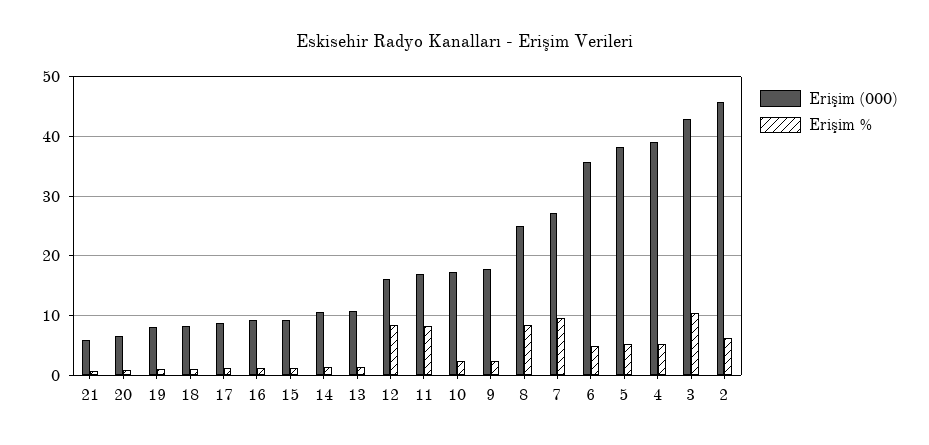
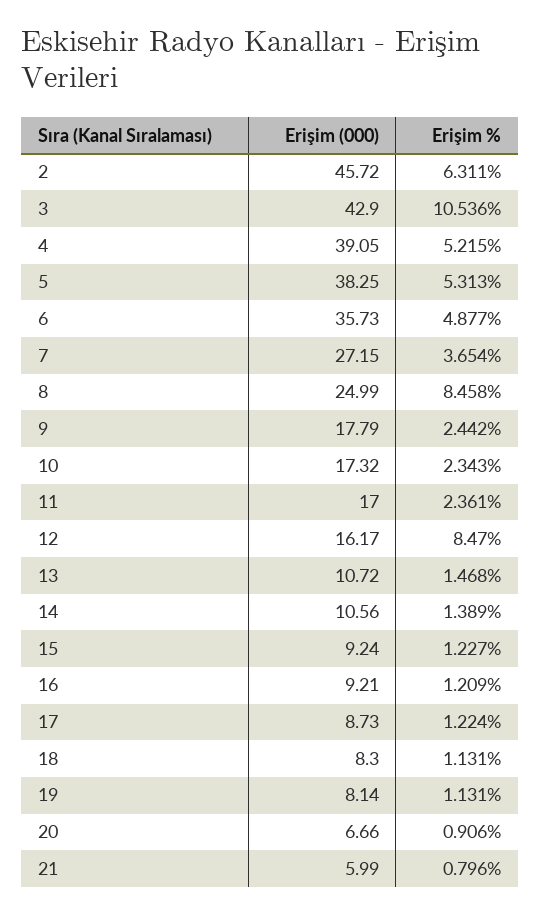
  {
    "Erişim (000)": {
      "21": 5.99,
      "20": 6.66,
      "19": 8.14,
      "18": 8.3,
      "17": 8.73,
      "16": 9.21,
      "15": 9.24,
      "14": 10.56,
      "13": 10.72,
      "12": 16.17,
      "11": 17,
      "10": 17.32,
      "9": 17.79,
      "8": 24.99,
      "7": 27.15,
      "6": 35.73,
      "5": 38.25,
      "4": 39.05,
      "3": 42.9,
      "2": 45.72
    },
    "Erişim %": {
      "21": 0.796,
      "20": 0.906,
      "19": 1.131,
      "18": 1.131,
      "17": 1.224,
      "16": 1.209,
      "15": 1.227,
      "14": 1.389,
      "13": 1.468,
      "12": 8.47,
-     "11": 8,
+     "11": 2.361,
      "10": 2.343,
      "9": 2.442,
      "8": 8.458,
-     "7": 10,
+     "7": 3.654,
      "6": 4.877,
      "5": 5.313,
      "4": 5.215,
      "3": 10.536,
      "2": 6.311
    }
  }

